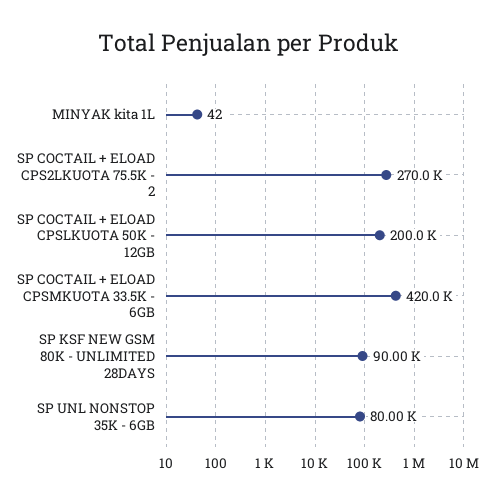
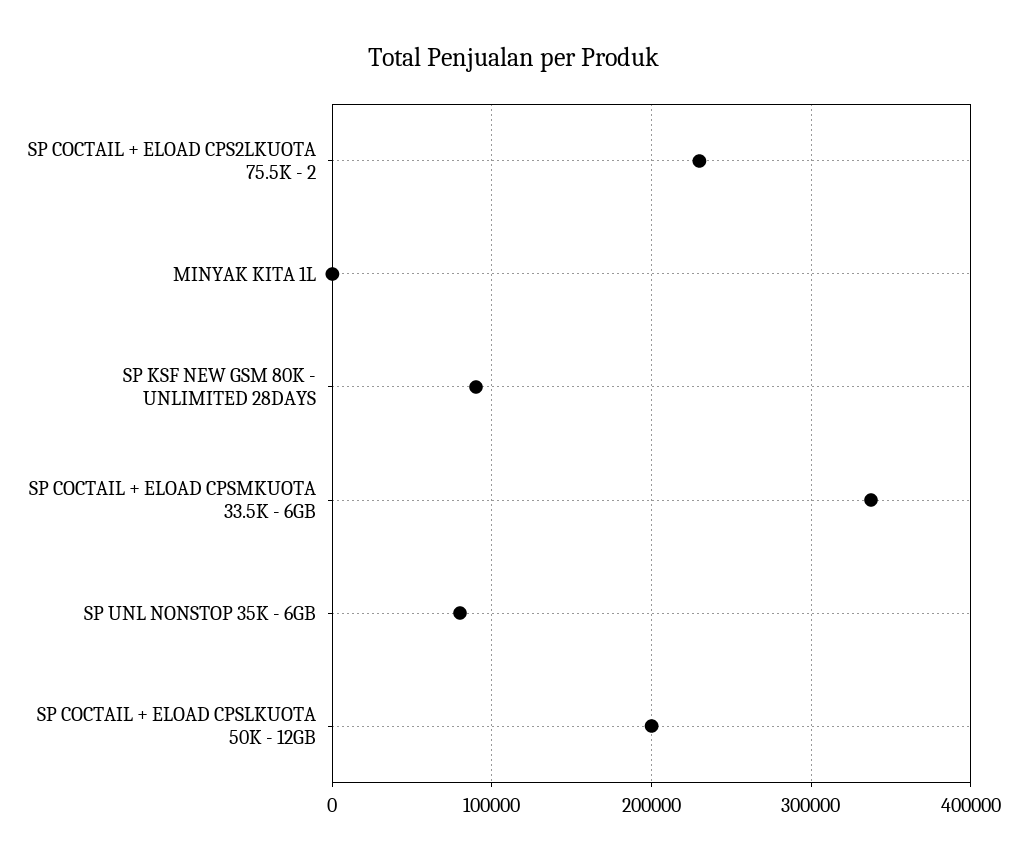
  {
    "MINYAK kita 1L": 42,
-   "SP COCTAIL + ELOAD CPS2LKUOTA 75.5K - 2": 270000,
+   "SP COCTAIL + ELOAD CPS2LKUOTA 75.5K - 2": 230000,
    "SP COCTAIL + ELOAD CPSLKUOTA 50K - 12GB": 200000,
-   "SP COCTAIL + ELOAD CPSMKUOTA 33.5K - 6GB": 420000,
+   "SP COCTAIL + ELOAD CPSMKUOTA 33.5K - 6GB": 340000,
    "SP KSF NEW GSM 80K - UNLIMITED 28DAYS": 90000,
    "SP UNL NONSTOP 35K - 6GB": 80000
  }

